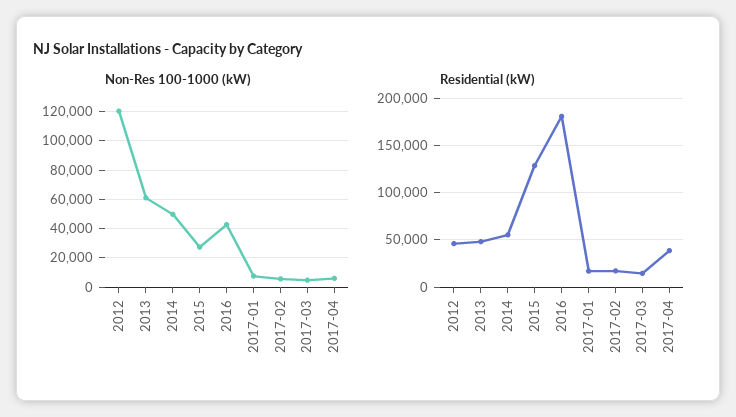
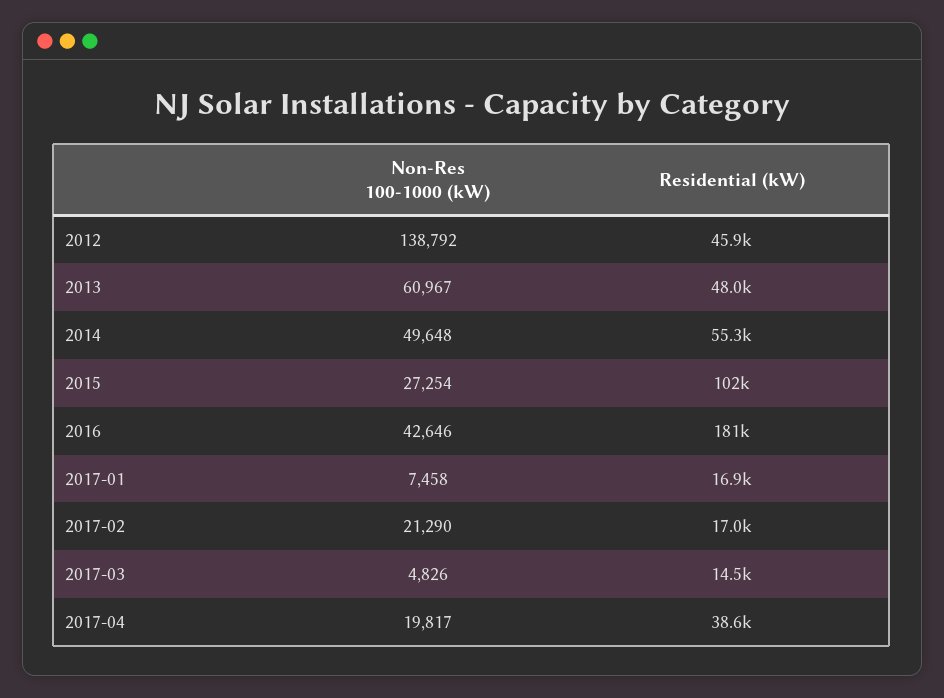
  {
    "Non-Res 100-1000 (kW)": {
-     "2012": 120000,
+     "2012": 138792,
      "2013": 60967,
      "2014": 49648,
      "2015": 27254,
      "2016": 42646,
      "2017-01": 7458,
-     "2017-02": 5000,
+     "2017-02": 21290,
      "2017-03": 4826,
-     "2017-04": 5000
+     "2017-04": 19817
    },
    "Residential (kW)": {
      "2012": 45900,
      "2013": 48000,
      "2014": 55300,
-     "2015": 130000,
+     "2015": 102000,
      "2016": 181000,
      "2017-01": 16900,
      "2017-02": 17000,
      "2017-03": 14500,
      "2017-04": 38600
    }
  }

